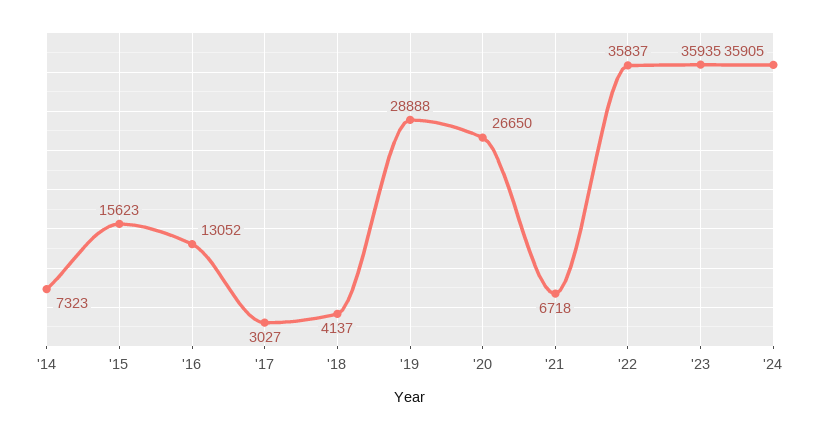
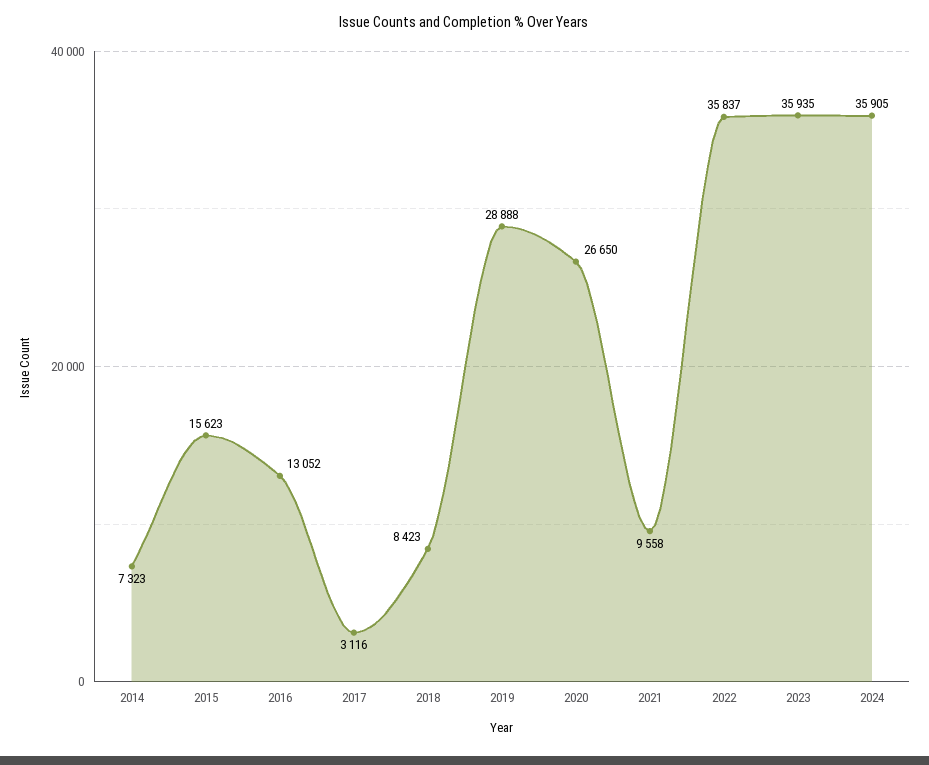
  {
    "'14": 7323,
    "'15": 15623,
    "'16": 13052,
-   "'17": 3027,
+   "'17": 3116,
-   "'18": 4137,
+   "'18": 8423,
    "'19": 28888,
    "'20": 26650,
-   "'21": 6718,
+   "'21": 9558,
    "'22": 35837,
    "'23": 35935,
    "'24": 35905
  }

